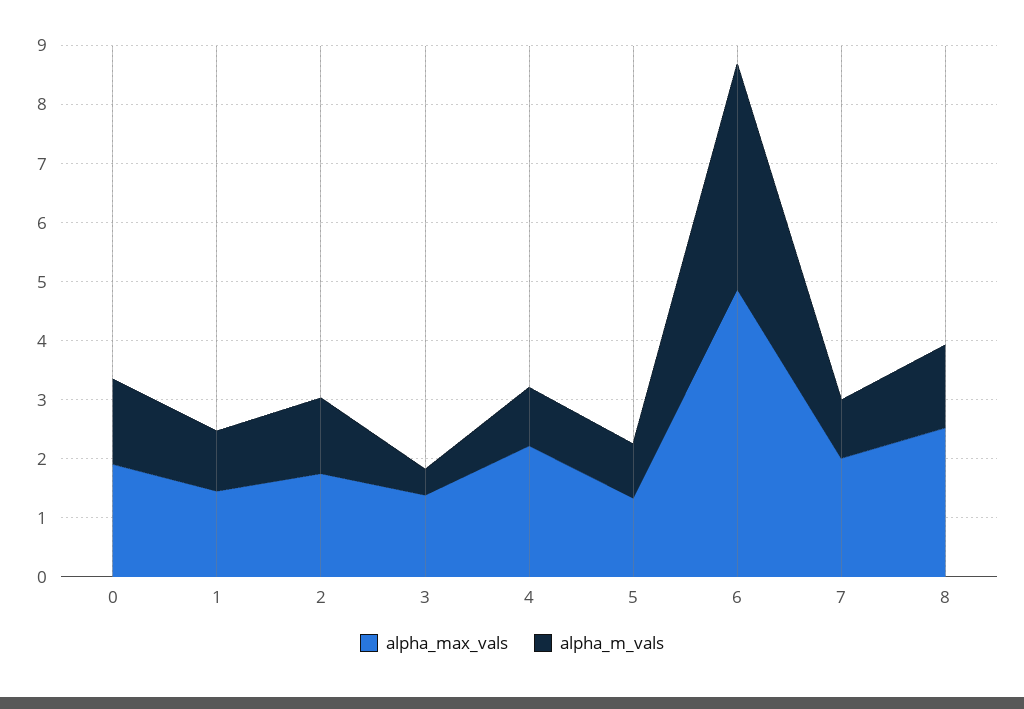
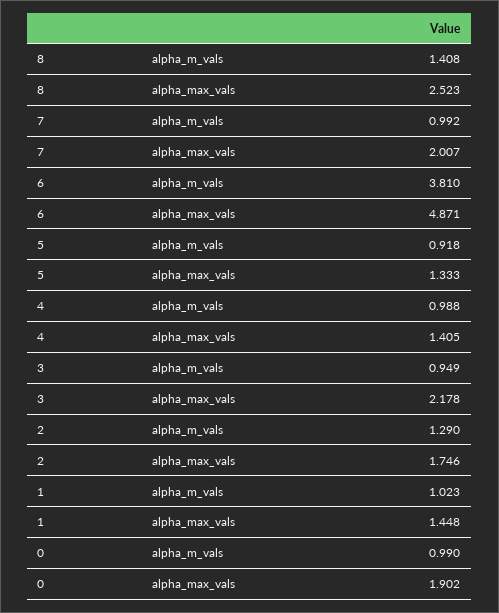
  {
    "alpha_max_vals": {
      "0": 1.902,
      "1": 1.448,
      "2": 1.746,
-     "3": 1.4,
+     "3": 2.178,
-     "4": 2.2,
+     "4": 1.405,
      "5": 1.333,
      "6": 4.871,
      "7": 2.007,
      "8": 2.523
    },
    "alpha_m_vals": {
-     "0": 1.4,
+     "0": 0.99,
      "1": 1.023,
      "2": 1.29,
-     "3": 0.4,
+     "3": 0.949,
      "4": 0.988,
      "5": 0.918,
      "6": 3.81,
      "7": 0.992,
      "8": 1.408
    }
  }

